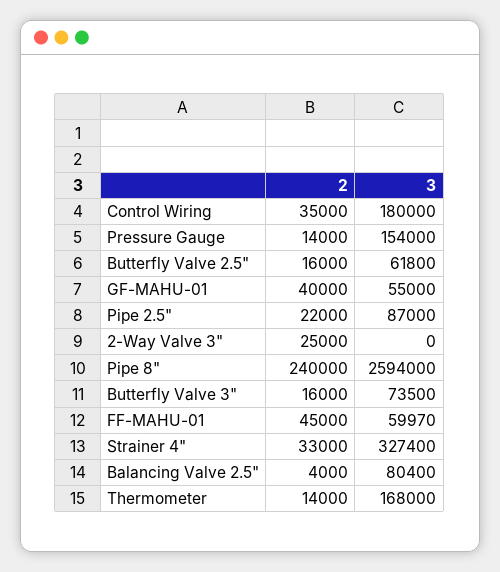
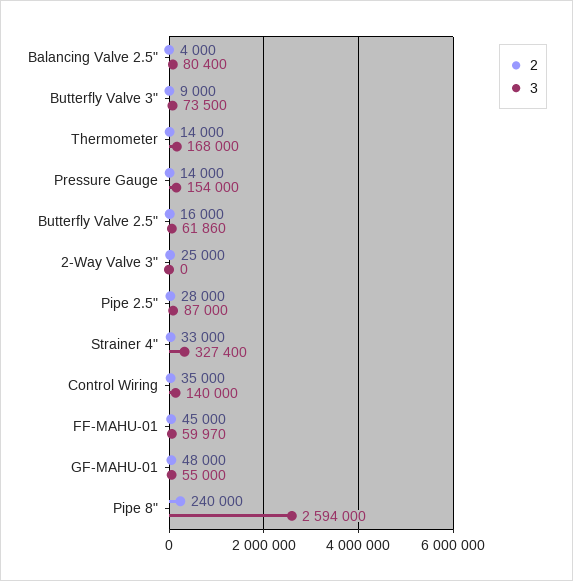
  {
    "2": {
      "Control Wiring": 35000,
      "Pressure Gauge": 14000,
      "Butterfly Valve 2.5\"": 16000,
-     "GF-MAHU-01": 40000,
+     "GF-MAHU-01": 48000,
-     "Pipe 2.5\"": 22000,
+     "Pipe 2.5\"": 28000,
      "2-Way Valve 3\"": 25000,
      "Pipe 8\"": 240000,
-     "Butterfly Valve 3\"": 16000,
+     "Butterfly Valve 3\"": 9000,
      "FF-MAHU-01": 45000,
      "Strainer 4\"": 33000,
      "Balancing Valve 2.5\"": 4000,
      "Thermometer": 14000
    },
    "3": {
-     "Control Wiring": 180000,
+     "Control Wiring": 140000,
      "Pressure Gauge": 154000,
-     "Butterfly Valve 2.5\"": 61800,
+     "Butterfly Valve 2.5\"": 61860,
      "GF-MAHU-01": 55000,
      "Pipe 2.5\"": 87000,
      "2-Way Valve 3\"": 0,
      "Pipe 8\"": 2594000,
      "Butterfly Valve 3\"": 73500,
      "FF-MAHU-01": 59970,
      "Strainer 4\"": 327400,
      "Balancing Valve 2.5\"": 80400,
      "Thermometer": 168000
    }
  }

